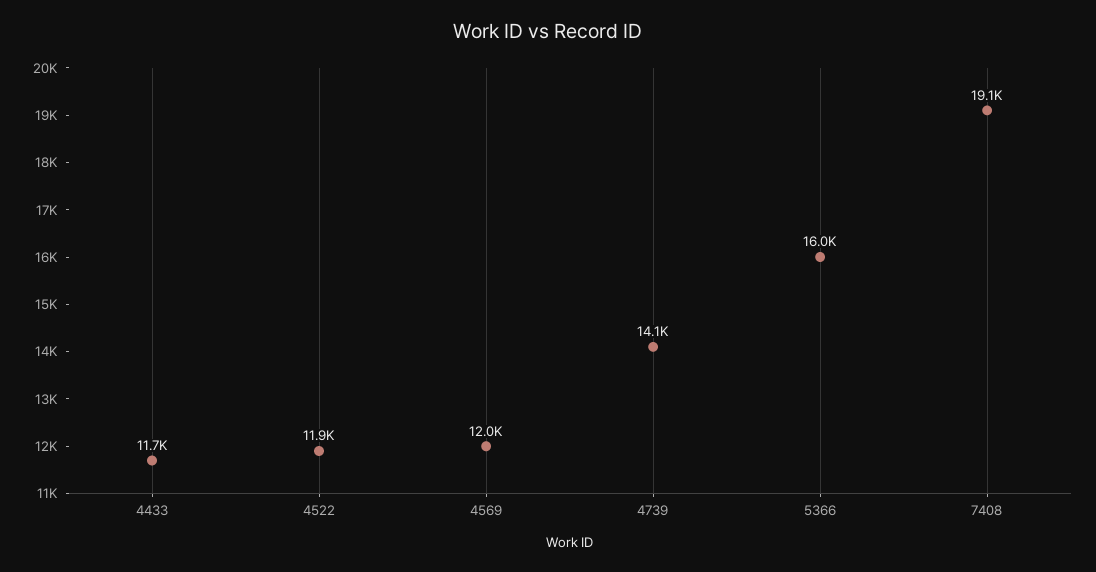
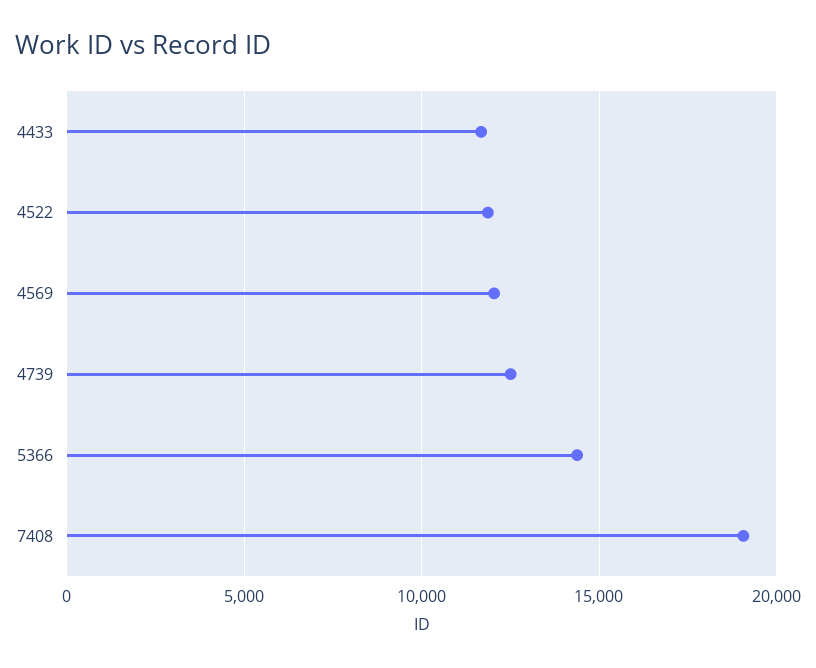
  {
    "4433": 11700,
    "4522": 11900,
    "4569": 12000,
-   "4739": 14100,
+   "4739": 12500,
-   "5366": 16000,
+   "5366": 14500,
    "7408": 19100
  }

